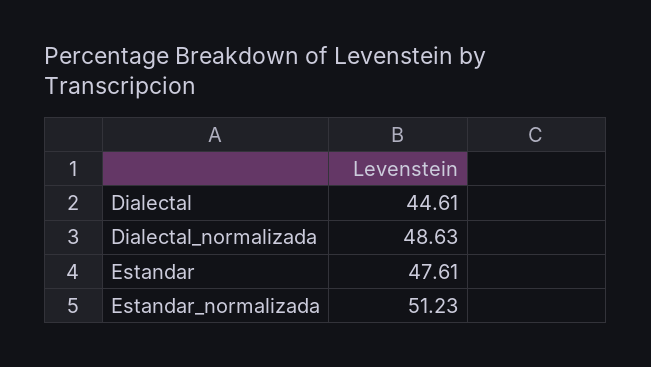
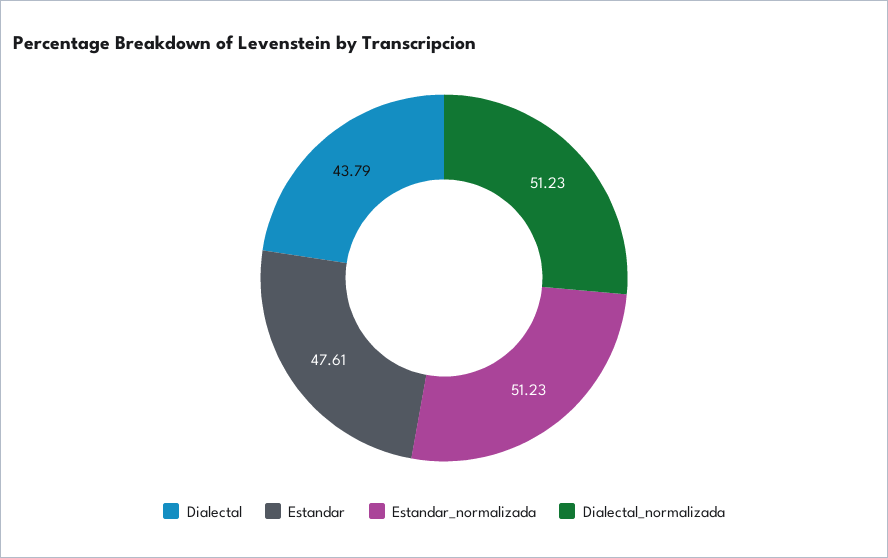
  {
-   "Dialectal": 44.61,
+   "Dialectal": 43.79,
-   "Dialectal_normalizada": 48.63,
+   "Dialectal_normalizada": 51.23,
    "Estandar": 47.61,
    "Estandar_normalizada": 51.23
  }

